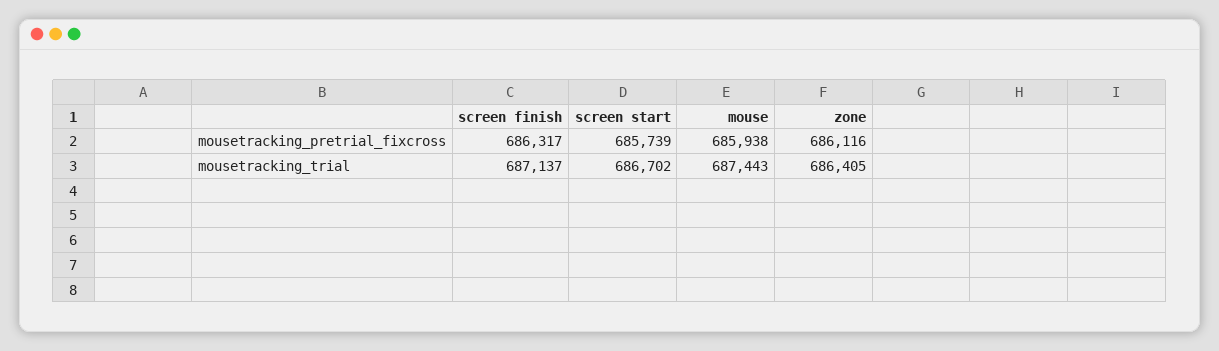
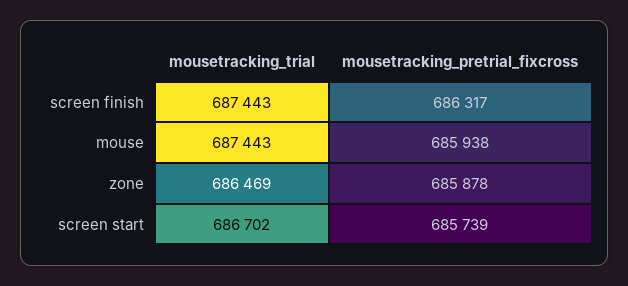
  {
    "screen finish": {
      "mousetracking_pretrial_fixcross": 686317,
-     "mousetracking_trial": 687137
+     "mousetracking_trial": 687443
    },
    "screen start": {
      "mousetracking_pretrial_fixcross": 685739,
      "mousetracking_trial": 686702
    },
    "mouse": {
      "mousetracking_pretrial_fixcross": 685938,
      "mousetracking_trial": 687443
    },
    "zone": {
-     "mousetracking_pretrial_fixcross": 686116,
+     "mousetracking_pretrial_fixcross": 685878,
-     "mousetracking_trial": 686405
+     "mousetracking_trial": 686469
    }
  }

